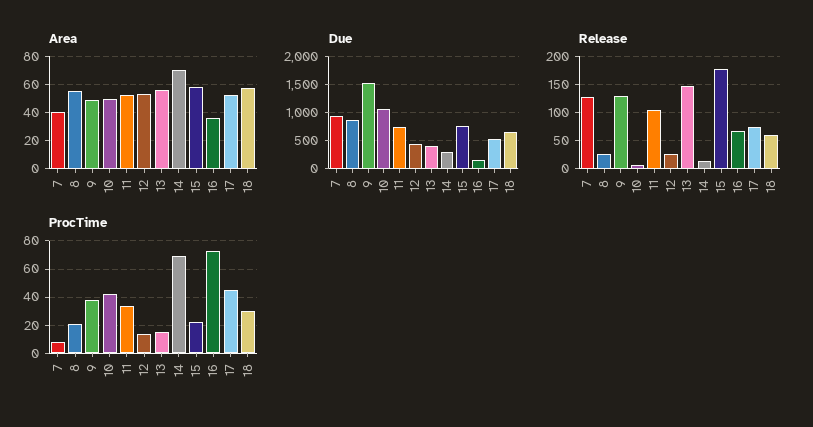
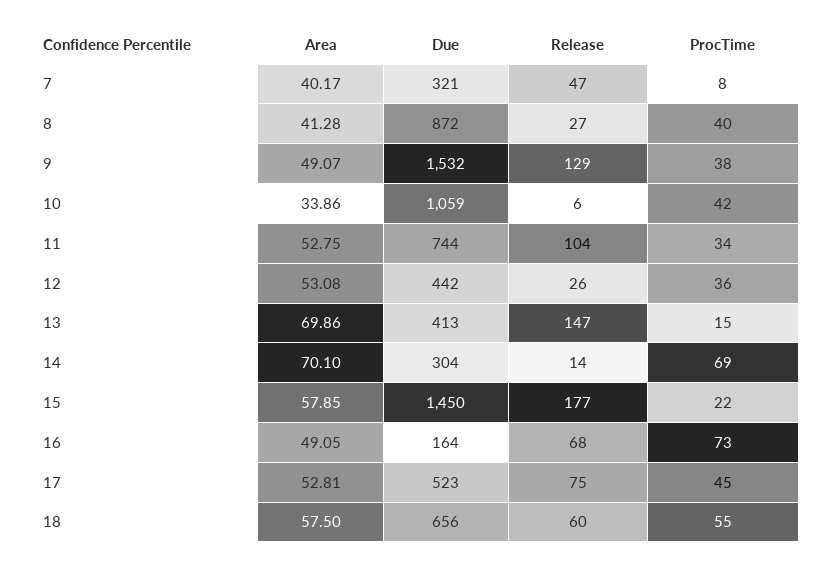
  {
    "Area": {
      "7": 40.17,
-     "8": 55,
+     "8": 41.28,
      "9": 49.07,
-     "10": 50,
+     "10": 33.86,
      "11": 52.75,
      "12": 53.08,
-     "13": 55,
+     "13": 69.86,
      "14": 70.1,
      "15": 57.85,
-     "16": 35,
+     "16": 49.05,
      "17": 52.81,
      "18": 57.5
    },
    "Due": {
-     "7": 1000,
+     "7": 321,
      "8": 872,
      "9": 1532,
      "10": 1059,
      "11": 744,
      "12": 442,
      "13": 413,
      "14": 304,
-     "15": 750,
+     "15": 1450,
      "16": 164,
      "17": 523,
      "18": 656
    },
    "Release": {
-     "7": 125,
+     "7": 47,
      "8": 27,
      "9": 129,
      "10": 6,
      "11": 104,
      "12": 26,
      "13": 147,
      "14": 14,
      "15": 177,
      "16": 68,
      "17": 75,
      "18": 60
    },
    "ProcTime": {
      "7": 8,
-     "8": 20,
+     "8": 40,
      "9": 38,
      "10": 42,
      "11": 34,
-     "12": 15,
+     "12": 36,
      "13": 15,
      "14": 69,
      "15": 22,
      "16": 73,
      "17": 45,
-     "18": 30
+     "18": 55
    }
  }

